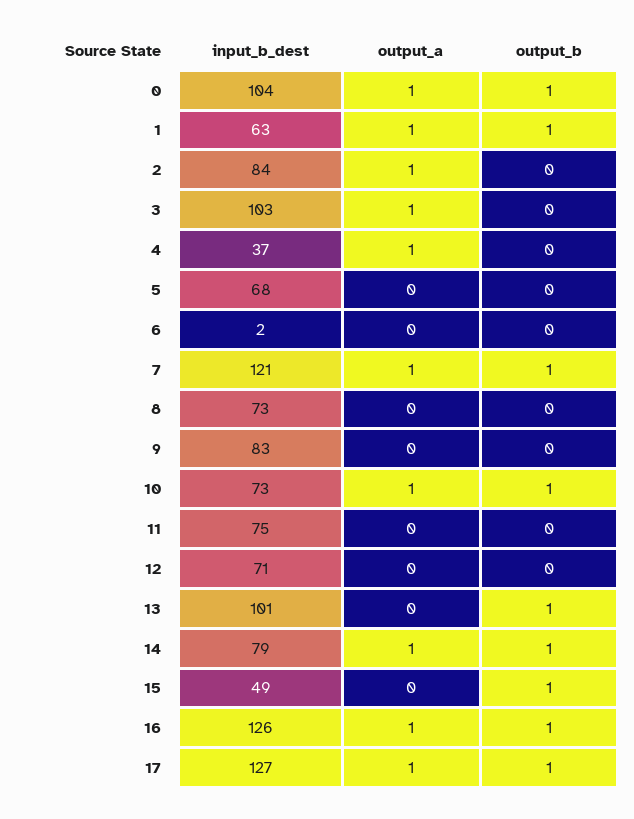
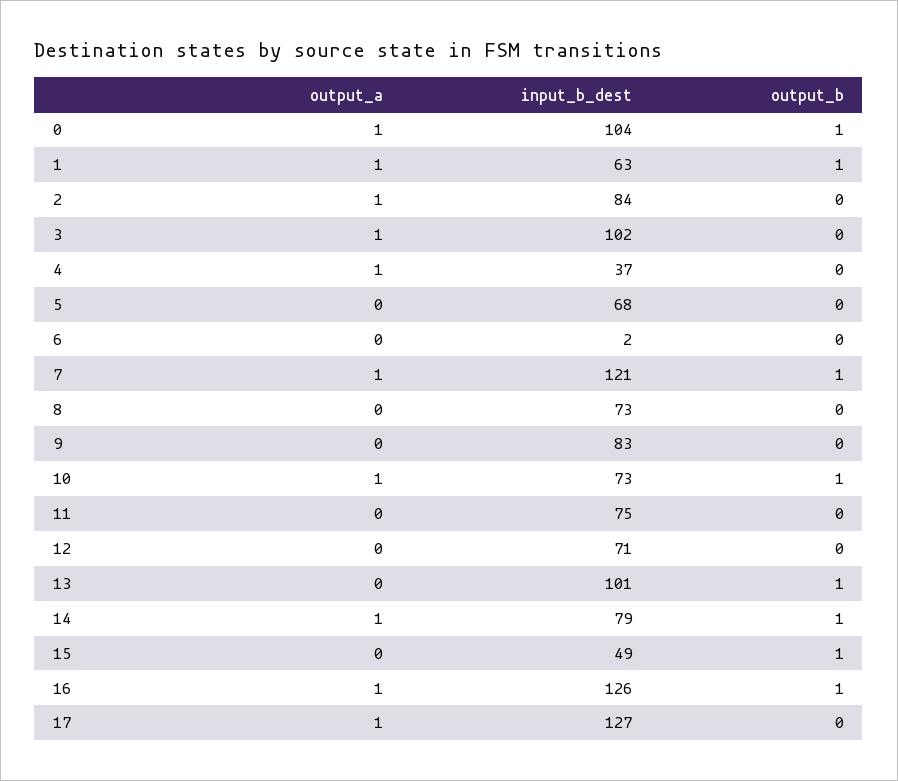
  {
    "input_b_dest": {
      "0": 104,
      "1": 63,
      "2": 84,
-     "3": 103,
+     "3": 102,
      "4": 37,
      "5": 68,
      "6": 2,
      "7": 121,
      "8": 73,
      "9": 83,
      "10": 73,
      "11": 75,
      "12": 71,
      "13": 101,
      "14": 79,
      "15": 49,
      "16": 126,
      "17": 127
    },
    "output_a": {
      "0": 1,
      "1": 1,
      "2": 1,
      "3": 1,
      "4": 1,
      "5": 0,
      "6": 0,
      "7": 1,
      "8": 0,
      "9": 0,
      "10": 1,
      "11": 0,
      "12": 0,
      "13": 0,
      "14": 1,
      "15": 0,
      "16": 1,
      "17": 1
    },
    "output_b": {
      "0": 1,
      "1": 1,
      "2": 0,
      "3": 0,
      "4": 0,
      "5": 0,
      "6": 0,
      "7": 1,
      "8": 0,
      "9": 0,
      "10": 1,
      "11": 0,
      "12": 0,
      "13": 1,
      "14": 1,
      "15": 1,
      "16": 1,
-     "17": 1
+     "17": 0
    }
  }

